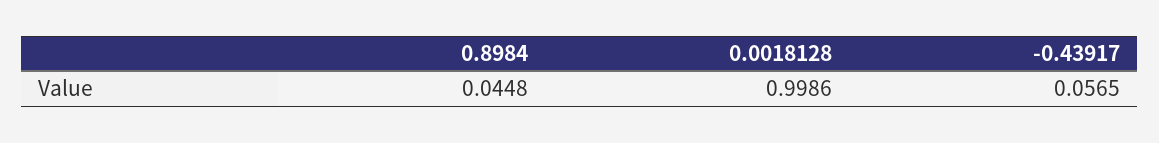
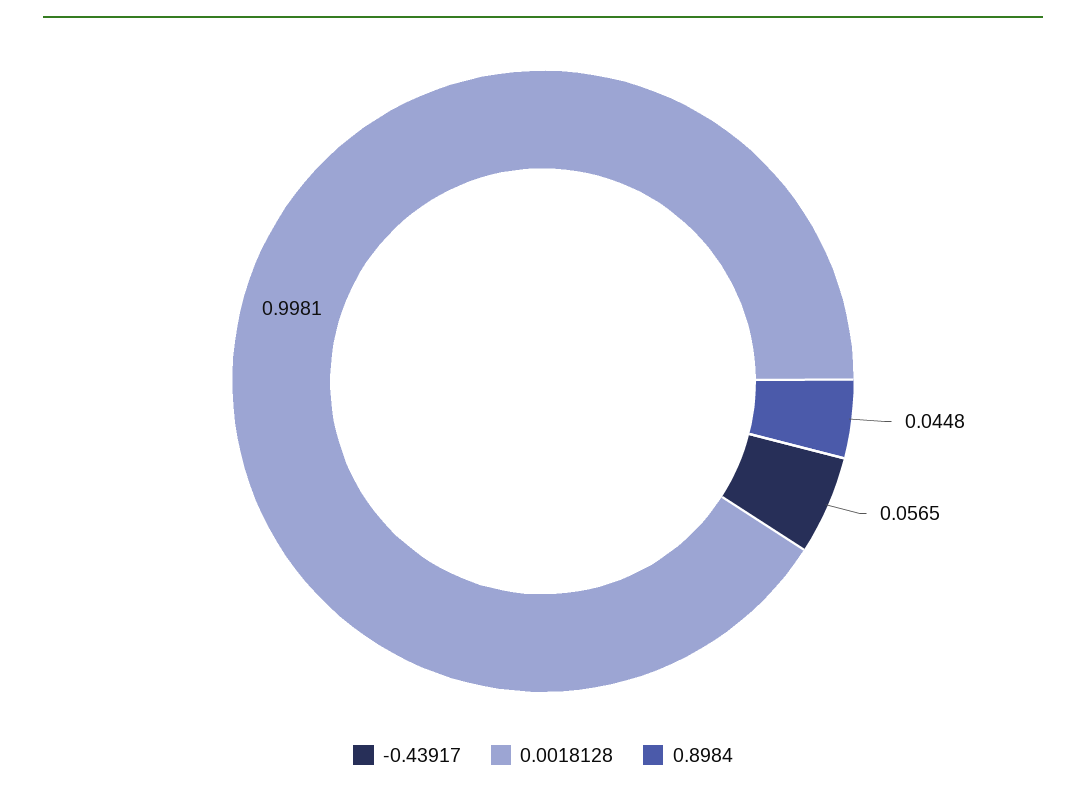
  {
    "0.8984": 0.0448,
-   "0.0018128": 0.9986,
+   "0.0018128": 0.9981,
    "-0.43917": 0.0565
  }

